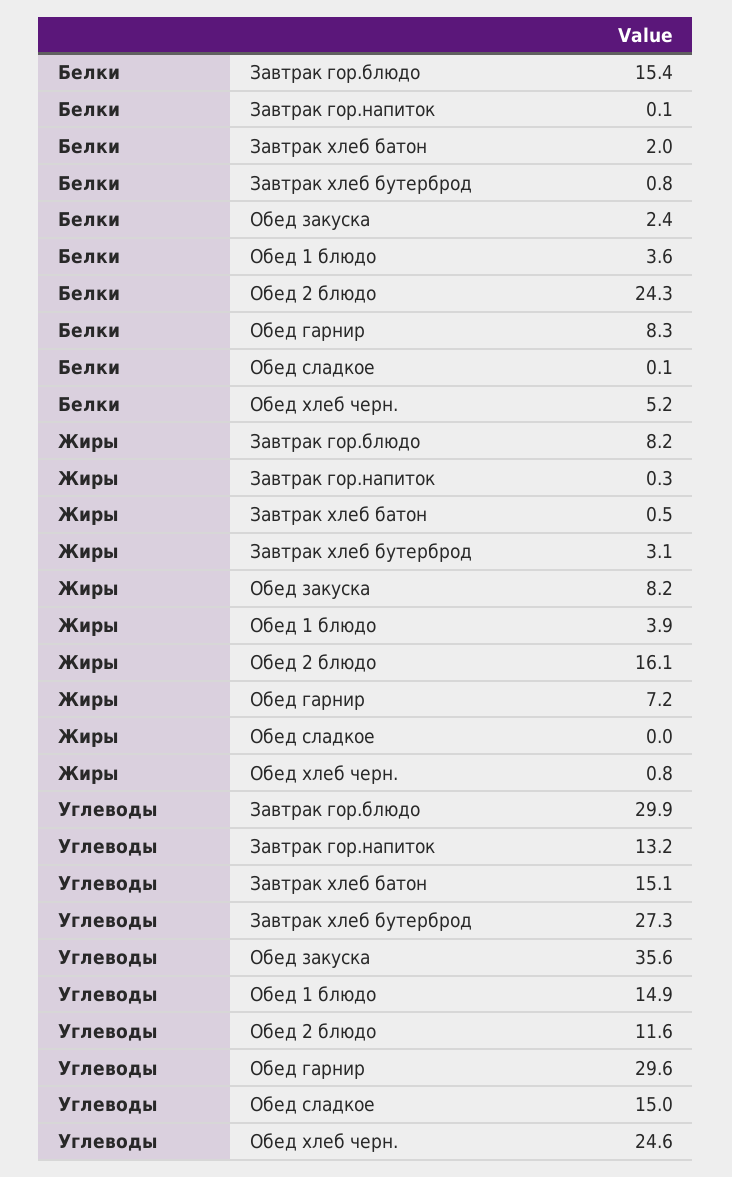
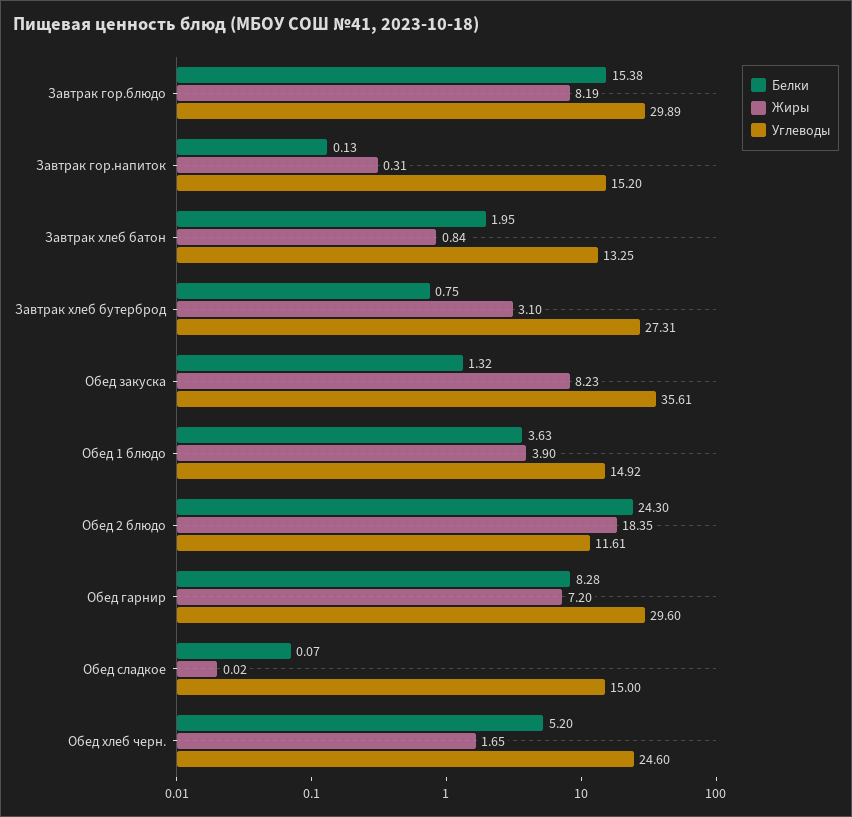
  {
    "Белки": {
      "Завтрак гор.блюдо": 15.38,
      "Завтрак гор.напиток": 0.13,
      "Завтрак хлеб батон": 1.95,
      "Завтрак хлеб бутерброд": 0.75,
-     "Обед закуска": 2.4,
+     "Обед закуска": 1.32,
      "Обед 1 блюдо": 3.63,
      "Обед 2 блюдо": 24.3,
      "Обед гарнир": 8.28,
      "Обед сладкое": 0.07,
      "Обед хлеб черн.": 5.2
    },
    "Жиры": {
      "Завтрак гор.блюдо": 8.19,
      "Завтрак гор.напиток": 0.31,
-     "Завтрак хлеб батон": 0.5,
+     "Завтрак хлеб батон": 0.84,
      "Завтрак хлеб бутерброд": 3.1,
      "Обед закуска": 8.23,
      "Обед 1 блюдо": 3.9,
-     "Обед 2 блюдо": 16.1,
+     "Обед 2 блюдо": 18.35,
      "Обед гарнир": 7.2,
      "Обед сладкое": 0.02,
-     "Обед хлеб черн.": 0.8
+     "Обед хлеб черн.": 1.65
    },
    "Углеводы": {
      "Завтрак гор.блюдо": 29.89,
-     "Завтрак гор.напиток": 13.2,
+     "Завтрак гор.напиток": 15.2,
-     "Завтрак хлеб батон": 15.1,
+     "Завтрак хлеб батон": 13.25,
      "Завтрак хлеб бутерброд": 27.31,
      "Обед закуска": 35.61,
      "Обед 1 блюдо": 14.92,
      "Обед 2 блюдо": 11.61,
      "Обед гарнир": 29.6,
      "Обед сладкое": 15,
      "Обед хлеб черн.": 24.6
    }
  }

